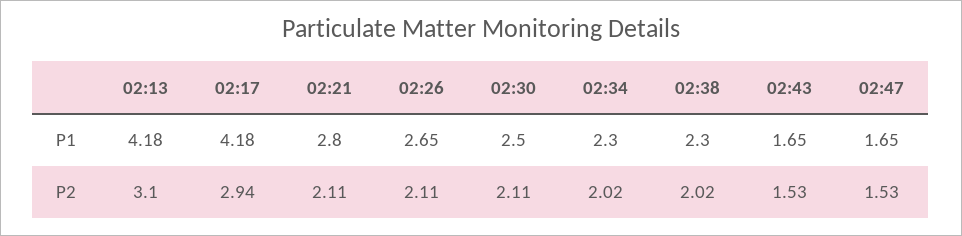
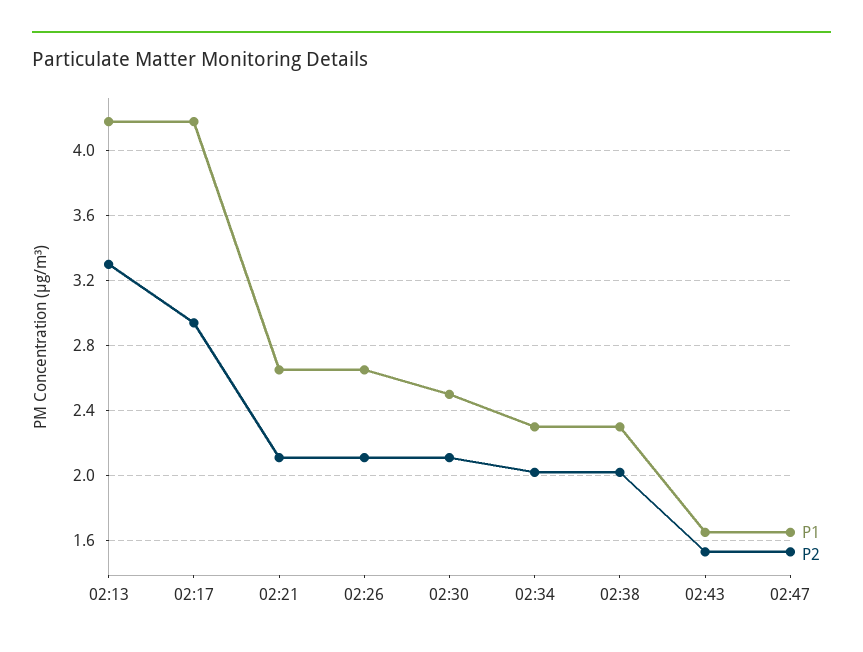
  {
    "P1": {
      "02:13": 4.18,
      "02:17": 4.18,
-     "02:21": 2.8,
+     "02:21": 2.65,
      "02:26": 2.65,
      "02:30": 2.5,
      "02:34": 2.3,
      "02:38": 2.3,
      "02:43": 1.65,
      "02:47": 1.65
    },
    "P2": {
-     "02:13": 3.1,
+     "02:13": 3.3,
      "02:17": 2.94,
      "02:21": 2.11,
      "02:26": 2.11,
      "02:30": 2.11,
      "02:34": 2.02,
      "02:38": 2.02,
      "02:43": 1.53,
      "02:47": 1.53
    }
  }

